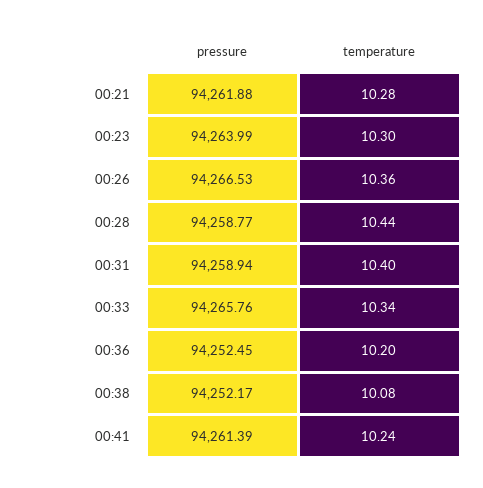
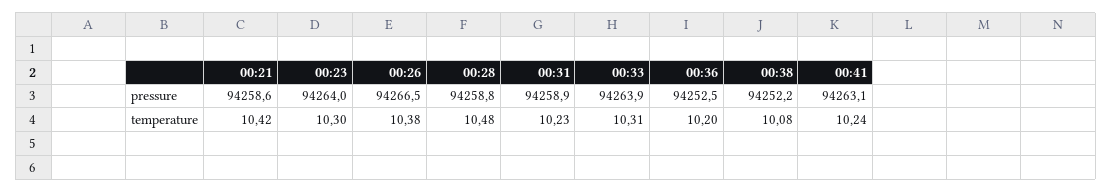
  {
    "pressure": {
-     "00:21": 94261.88,
+     "00:21": 94258.6,
      "00:23": 94263.99,
      "00:26": 94266.53,
      "00:28": 94258.77,
      "00:31": 94258.94,
-     "00:33": 94265.76,
+     "00:33": 94263.9,
      "00:36": 94252.45,
      "00:38": 94252.17,
-     "00:41": 94261.39
+     "00:41": 94263.1
    },
    "temperature": {
-     "00:21": 10.28,
+     "00:21": 10.42,
      "00:23": 10.3,
-     "00:26": 10.36,
+     "00:26": 10.38,
-     "00:28": 10.44,
+     "00:28": 10.48,
-     "00:31": 10.4,
+     "00:31": 10.23,
-     "00:33": 10.34,
+     "00:33": 10.31,
      "00:36": 10.2,
      "00:38": 10.08,
      "00:41": 10.24
    }
  }

